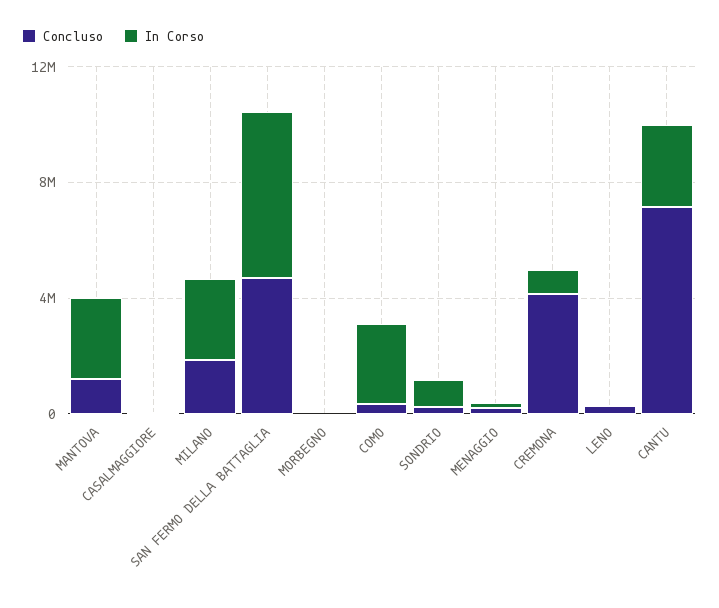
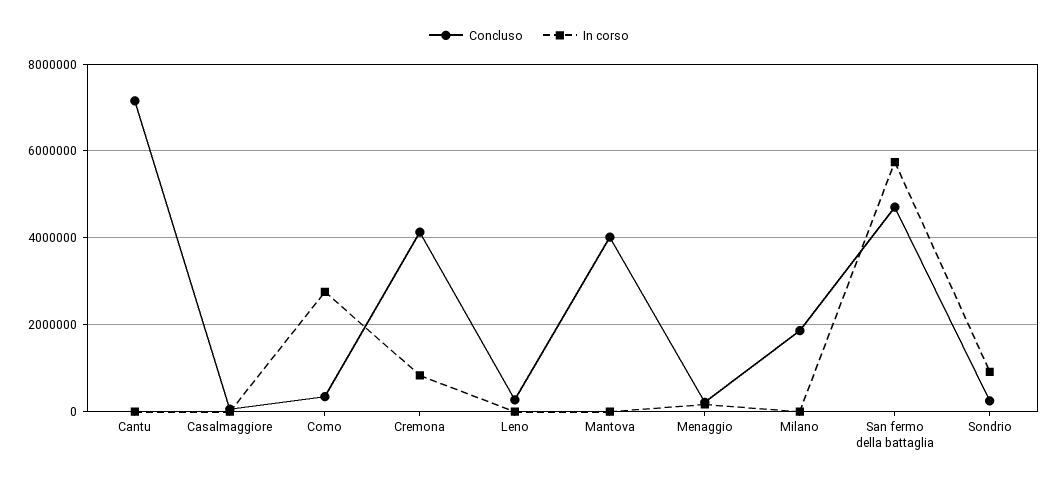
  {
    "Concluso": {
-     "MANTOVA": 1000000,
+     "MANTOVA": 4000000,
      "CASALMAGGIORE": 0,
      "MILANO": 1800000,
      "SAN FERMO DELLA BATTAGLIA": 4800000,
-     "MORBEGNO": 0,
      "COMO": 400000,
      "SONDRIO": 200000,
      "MENAGGIO": 200000,
      "CREMONA": 4200000,
      "LENO": 200000,
      "CANTU": 7200000
    },
    "In Corso": {
-     "MANTOVA": 3000000,
+     "MANTOVA": 0,
      "CASALMAGGIORE": 0,
-     "MILANO": 3000000,
+     "MILANO": 0,
      "SAN FERMO DELLA BATTAGLIA": 5800000,
-     "MORBEGNO": 0,
      "COMO": 2800000,
      "SONDRIO": 1000000,
      "MENAGGIO": 200000,
      "CREMONA": 800000,
      "LENO": 0,
-     "CANTU": 3000000
+     "CANTU": 0
    }
  }

